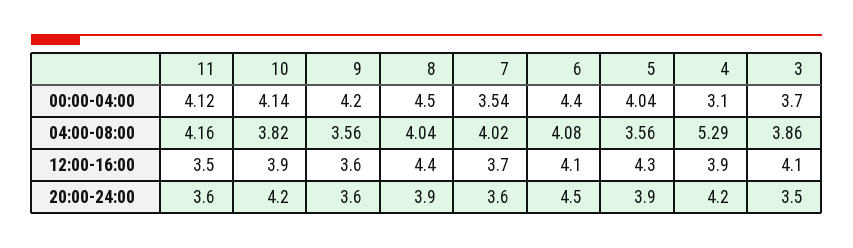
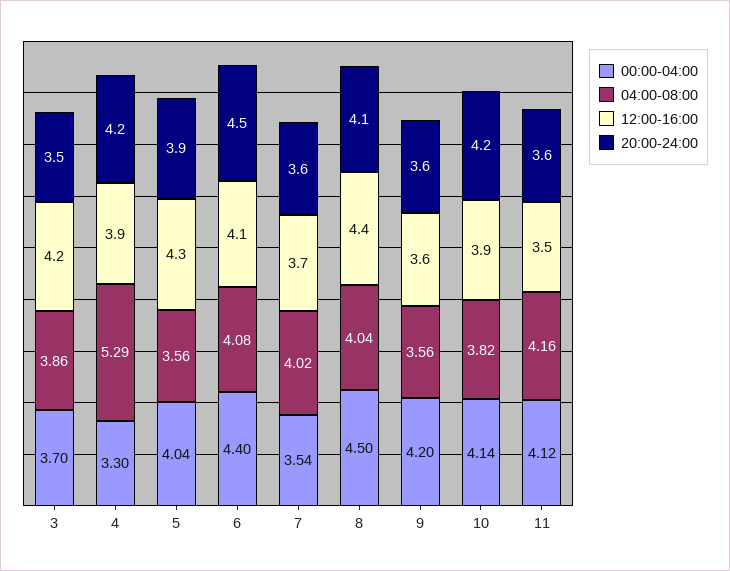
  {
    "00:00-04:00": {
      "11": 4.12,
      "10": 4.14,
      "9": 4.2,
      "8": 4.5,
      "7": 3.54,
      "6": 4.4,
      "5": 4.04,
-     "4": 3.1,
+     "4": 3.3,
      "3": 3.7
    },
    "04:00-08:00": {
      "11": 4.16,
      "10": 3.82,
      "9": 3.56,
      "8": 4.04,
      "7": 4.02,
      "6": 4.08,
      "5": 3.56,
      "4": 5.29,
      "3": 3.86
    },
    "12:00-16:00": {
      "11": 3.5,
      "10": 3.9,
      "9": 3.6,
      "8": 4.4,
      "7": 3.7,
      "6": 4.1,
      "5": 4.3,
      "4": 3.9,
-     "3": 4.1
+     "3": 4.2
    },
    "20:00-24:00": {
      "11": 3.6,
      "10": 4.2,
      "9": 3.6,
-     "8": 3.9,
+     "8": 4.1,
      "7": 3.6,
      "6": 4.5,
      "5": 3.9,
      "4": 4.2,
      "3": 3.5
    }
  }

